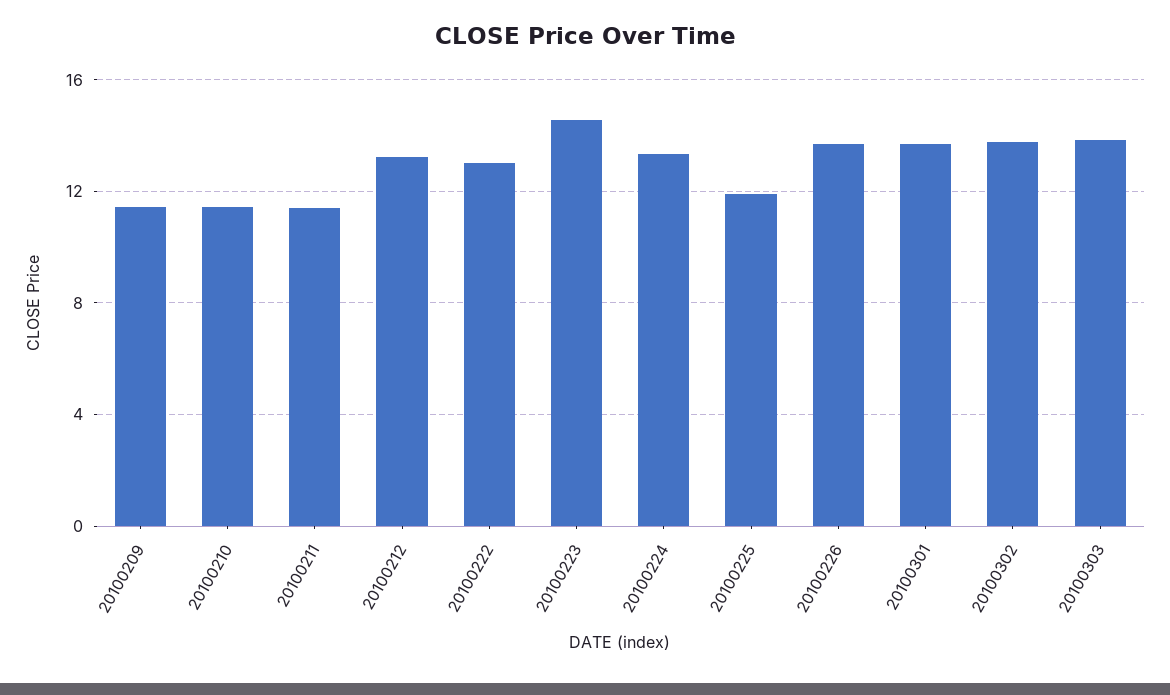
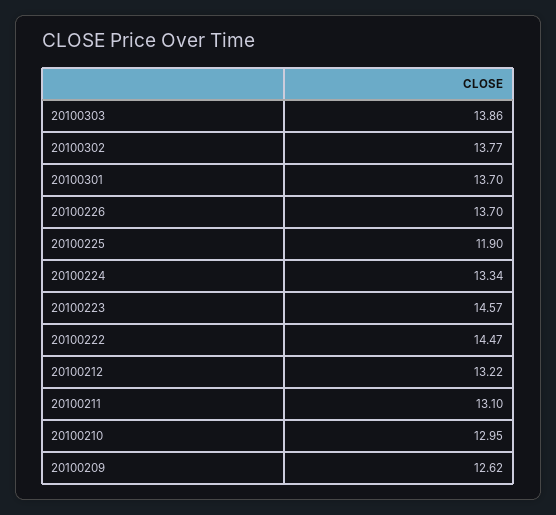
  {
-   "20100209": 11.5,
+   "20100209": 12.62,
-   "20100210": 11.5,
+   "20100210": 12.95,
-   "20100211": 11.5,
+   "20100211": 13.1,
    "20100212": 13.22,
-   "20100222": 13,
+   "20100222": 14.47,
    "20100223": 14.57,
    "20100224": 13.34,
    "20100225": 11.9,
    "20100226": 13.7,
    "20100301": 13.7,
    "20100302": 13.77,
    "20100303": 13.86
  }

